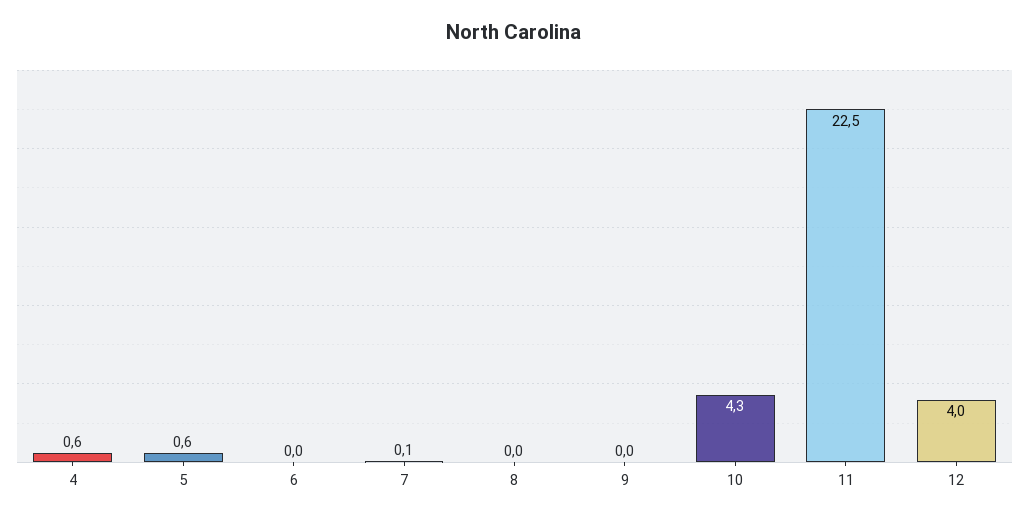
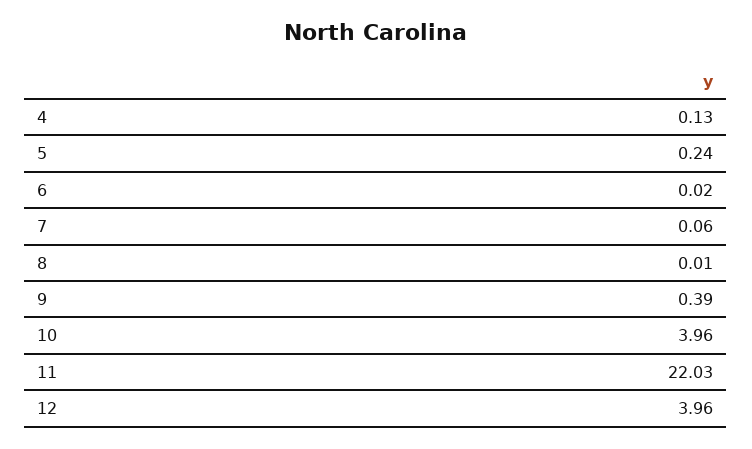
  {
-   "4": 0.6,
+   "4": 0.13,
-   "5": 0.6,
+   "5": 0.24,
    "6": 0.02,
    "7": 0.06,
    "8": 0.01,
-   "9": 0,
+   "9": 0.39,
-   "10": 4.3,
+   "10": 3.96,
-   "11": 22.5,
+   "11": 22.03,
    "12": 3.96
  }

